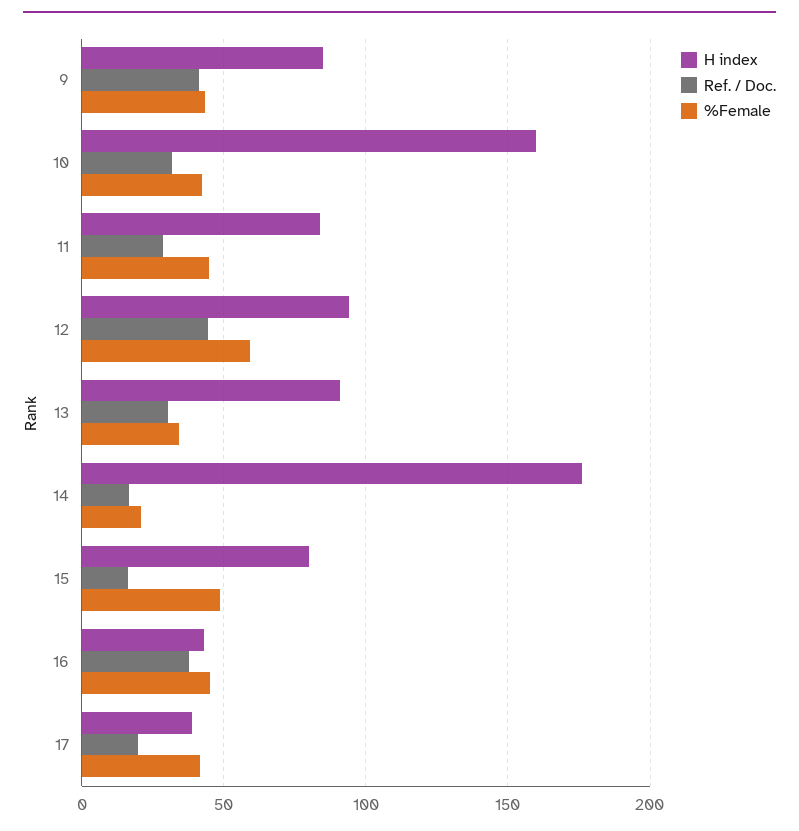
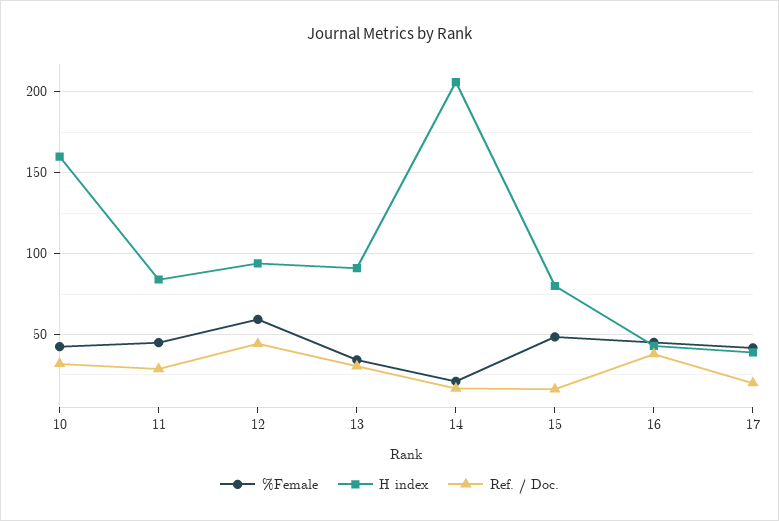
  {
    "H index": {
-     "9": 85,
      "10": 160,
      "11": 85,
      "12": 95,
      "13": 90,
-     "14": 175,
+     "14": 205,
      "15": 80,
      "16": 45,
      "17": 40
    },
    "Ref. / Doc.": {
-     "9": 40,
      "10": 30,
      "11": 30,
      "12": 45,
      "13": 30,
      "14": 15,
      "15": 15,
      "16": 40,
      "17": 20
    },
    "%Female": {
-     "9": 45,
      "10": 45,
      "11": 45,
      "12": 60,
      "13": 35,
      "14": 20,
      "15": 50,
      "16": 45,
      "17": 40
    }
  }

